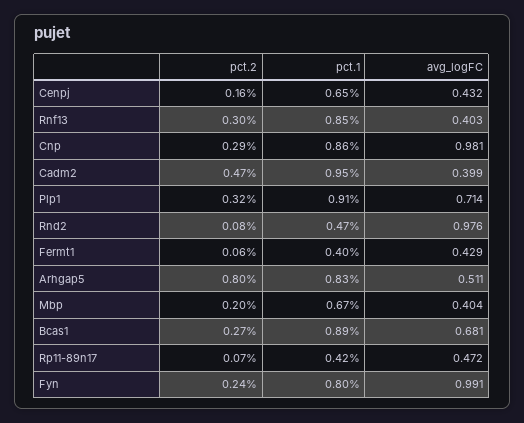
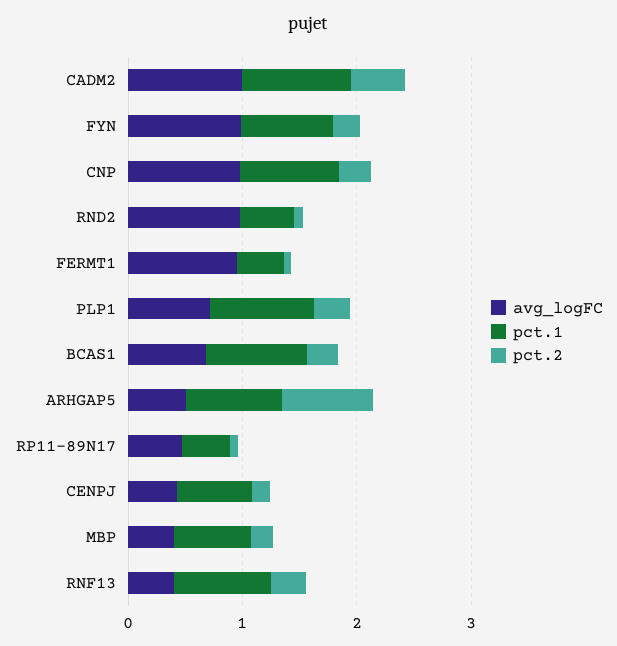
  {
    "pct.2": {
      "Cenpj": 0.16,
      "Rnf13": 0.3,
      "Cnp": 0.29,
      "Cadm2": 0.47,
      "Plp1": 0.32,
      "Rnd2": 0.08,
      "Fermt1": 0.06,
      "Arhgap5": 0.8,
      "Mbp": 0.2,
      "Bcas1": 0.27,
      "Rp11-89n17": 0.07,
      "Fyn": 0.24
    },
    "pct.1": {
      "Cenpj": 0.65,
      "Rnf13": 0.85,
      "Cnp": 0.86,
      "Cadm2": 0.95,
      "Plp1": 0.91,
      "Rnd2": 0.47,
      "Fermt1": 0.4,
      "Arhgap5": 0.83,
      "Mbp": 0.67,
      "Bcas1": 0.89,
      "Rp11-89n17": 0.42,
      "Fyn": 0.8
    },
    "avg_logFC": {
      "Cenpj": 0.432,
      "Rnf13": 0.403,
      "Cnp": 0.981,
-     "Cadm2": 0.399,
+     "Cadm2": 1,
      "Plp1": 0.714,
      "Rnd2": 0.976,
-     "Fermt1": 0.429,
+     "Fermt1": 1,
      "Arhgap5": 0.511,
      "Mbp": 0.404,
      "Bcas1": 0.681,
      "Rp11-89n17": 0.472,
      "Fyn": 0.991
    }
  }

